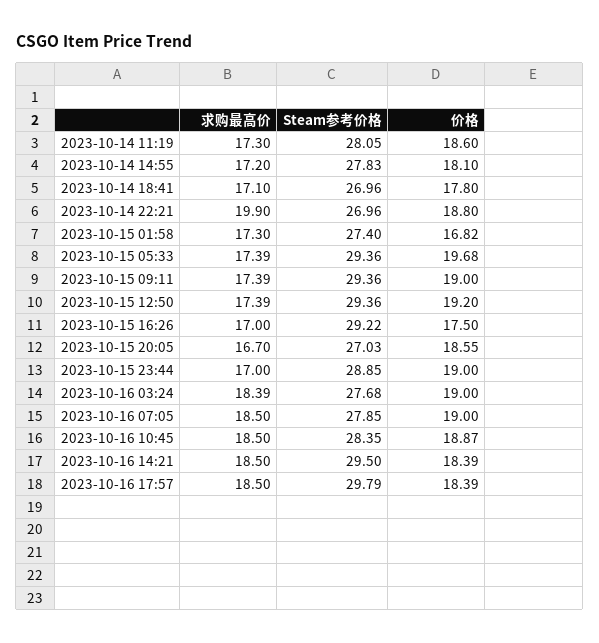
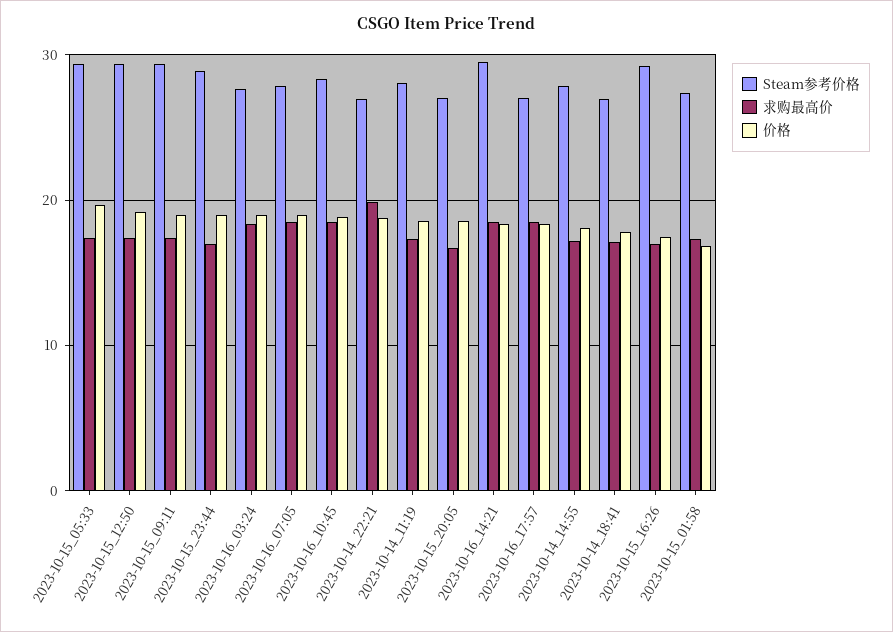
  {
    "求购最高价": {
      "2023-10-14 11:19": 17.3,
      "2023-10-14 14:55": 17.2,
      "2023-10-14 18:41": 17.1,
      "2023-10-14 22:21": 19.9,
      "2023-10-15 01:58": 17.3,
      "2023-10-15 05:33": 17.39,
      "2023-10-15 09:11": 17.39,
      "2023-10-15 12:50": 17.39,
      "2023-10-15 16:26": 17,
      "2023-10-15 20:05": 16.7,
      "2023-10-15 23:44": 17,
      "2023-10-16 03:24": 18.39,
      "2023-10-16 07:05": 18.5,
      "2023-10-16 10:45": 18.5,
      "2023-10-16 14:21": 18.5,
      "2023-10-16 17:57": 18.5
    },
    "Steam参考价格": {
      "2023-10-14 11:19": 28.05,
      "2023-10-14 14:55": 27.83,
      "2023-10-14 18:41": 26.96,
      "2023-10-14 22:21": 26.96,
      "2023-10-15 01:58": 27.4,
      "2023-10-15 05:33": 29.36,
      "2023-10-15 09:11": 29.36,
      "2023-10-15 12:50": 29.36,
      "2023-10-15 16:26": 29.22,
      "2023-10-15 20:05": 27.03,
      "2023-10-15 23:44": 28.85,
      "2023-10-16 03:24": 27.68,
      "2023-10-16 07:05": 27.85,
      "2023-10-16 10:45": 28.35,
      "2023-10-16 14:21": 29.5,
-     "2023-10-16 17:57": 29.79
+     "2023-10-16 17:57": 27
    },
    "价格": {
      "2023-10-14 11:19": 18.6,
      "2023-10-14 14:55": 18.1,
      "2023-10-14 18:41": 17.8,
      "2023-10-14 22:21": 18.8,
      "2023-10-15 01:58": 16.82,
      "2023-10-15 05:33": 19.68,
      "2023-10-15 09:11": 19,
      "2023-10-15 12:50": 19.2,
      "2023-10-15 16:26": 17.5,
      "2023-10-15 20:05": 18.55,
      "2023-10-15 23:44": 19,
      "2023-10-16 03:24": 19,
      "2023-10-16 07:05": 19,
      "2023-10-16 10:45": 18.87,
      "2023-10-16 14:21": 18.39,
      "2023-10-16 17:57": 18.39
    }
  }

